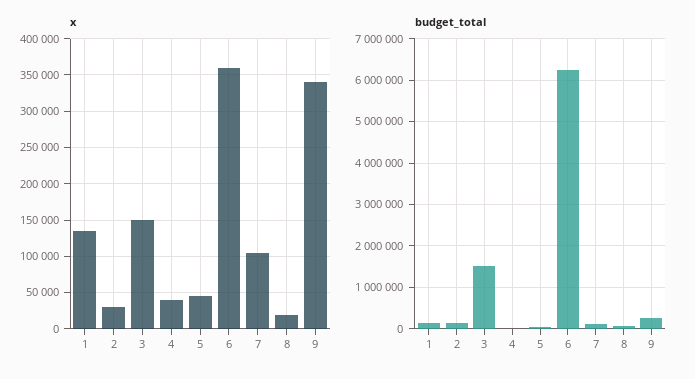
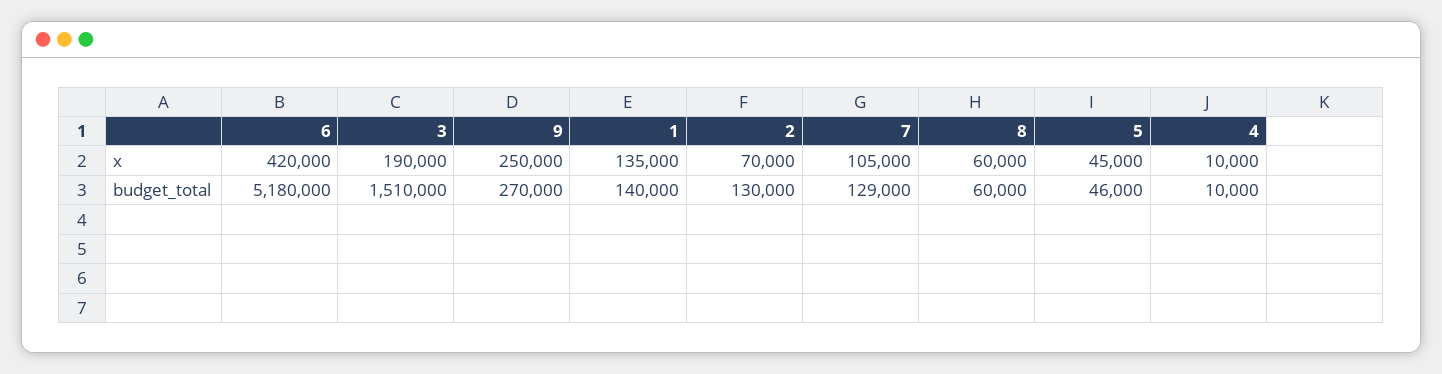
  {
    "x": {
      "1": 135000,
-     "2": 30000,
+     "2": 70000,
-     "3": 150000,
+     "3": 190000,
-     "4": 40000,
+     "4": 10000,
      "5": 45000,
-     "6": 360000,
+     "6": 420000,
      "7": 105000,
-     "8": 20000,
+     "8": 60000,
-     "9": 340000
+     "9": 250000
    },
    "budget_total": {
      "1": 140000,
      "2": 130000,
      "3": 1510000,
      "4": 10000,
      "5": 46000,
-     "6": 6200000,
+     "6": 5180000,
      "7": 129000,
      "8": 60000,
      "9": 270000
    }
  }

